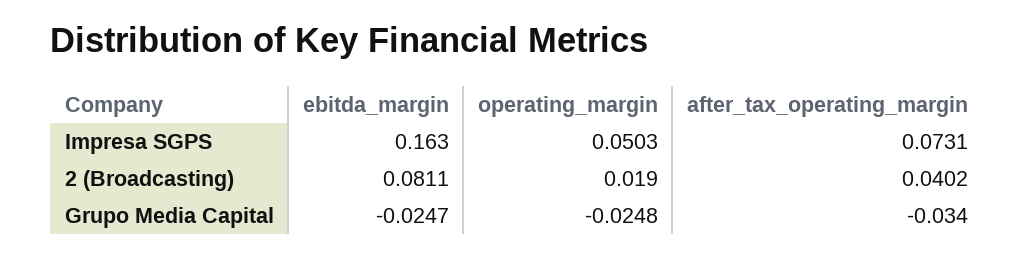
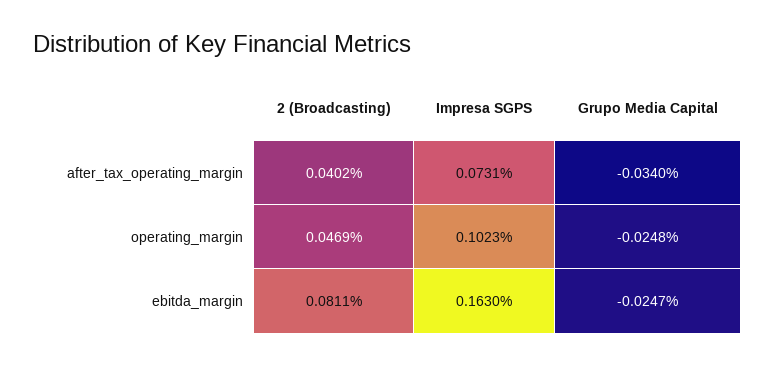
  {
    "ebitda_margin": {
      "Impresa SGPS": 0.163,
      "2 (Broadcasting)": 0.0811,
      "Grupo Media Capital": -0.0247
    },
    "operating_margin": {
-     "Impresa SGPS": 0.0503,
+     "Impresa SGPS": 0.1023,
-     "2 (Broadcasting)": 0.019,
+     "2 (Broadcasting)": 0.0469,
      "Grupo Media Capital": -0.0248
    },
    "after_tax_operating_margin": {
      "Impresa SGPS": 0.0731,
      "2 (Broadcasting)": 0.0402,
      "Grupo Media Capital": -0.034
    }
  }

